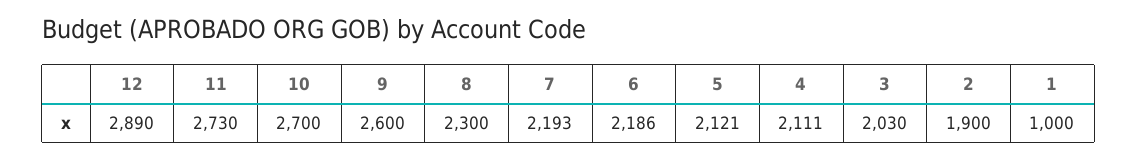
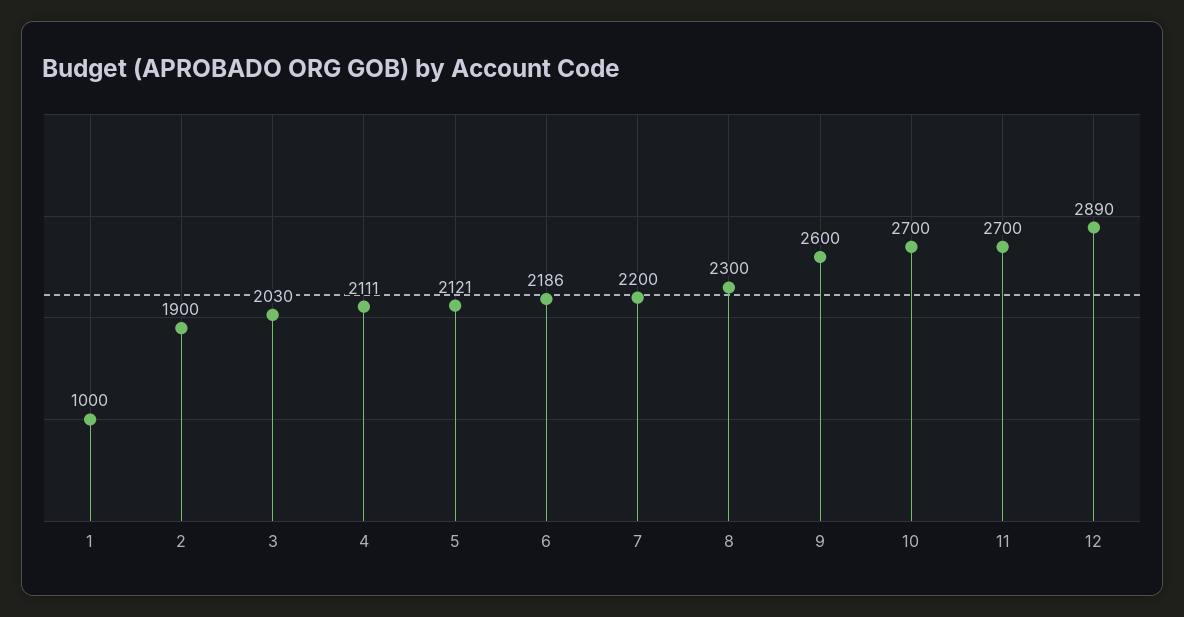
  {
    "12": 2890,
-   "11": 2730,
+   "11": 2700,
    "10": 2700,
    "9": 2600,
    "8": 2300,
-   "7": 2193,
+   "7": 2200,
    "6": 2186,
    "5": 2121,
    "4": 2111,
    "3": 2030,
    "2": 1900,
    "1": 1000
  }

